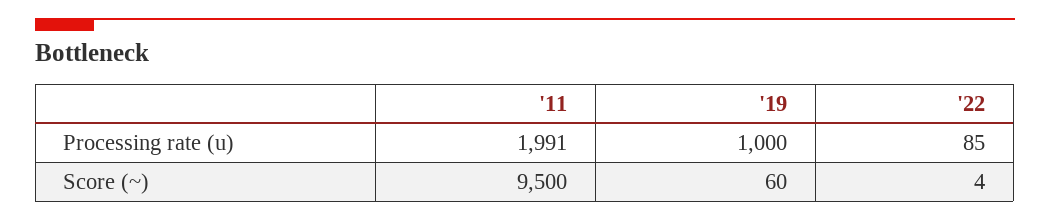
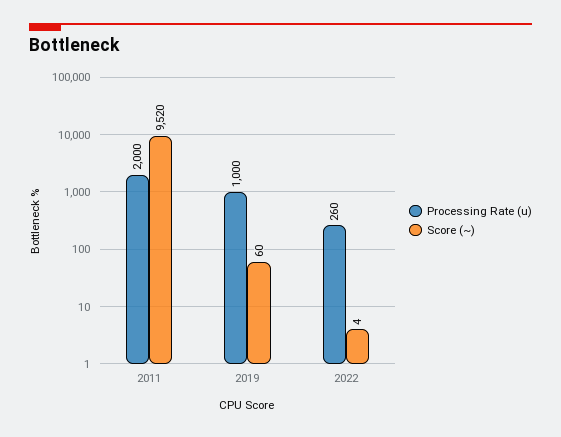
  {
    "Processing rate (u)": {
-     "'11": 1991,
+     "'11": 2000,
      "'19": 1000,
-     "'22": 85
+     "'22": 260
    },
    "Score (~)": {
-     "'11": 9500,
+     "'11": 9520,
      "'19": 60,
      "'22": 4
    }
  }

